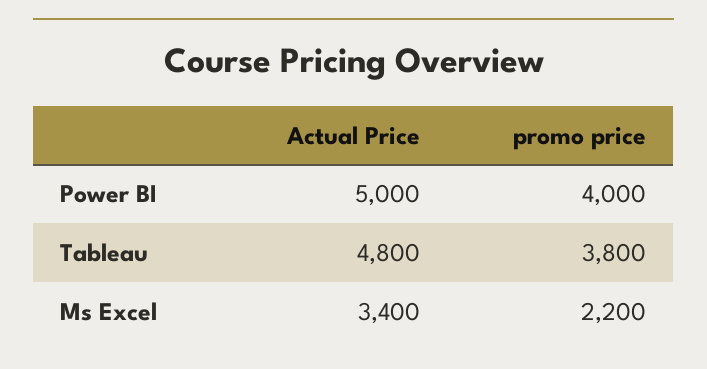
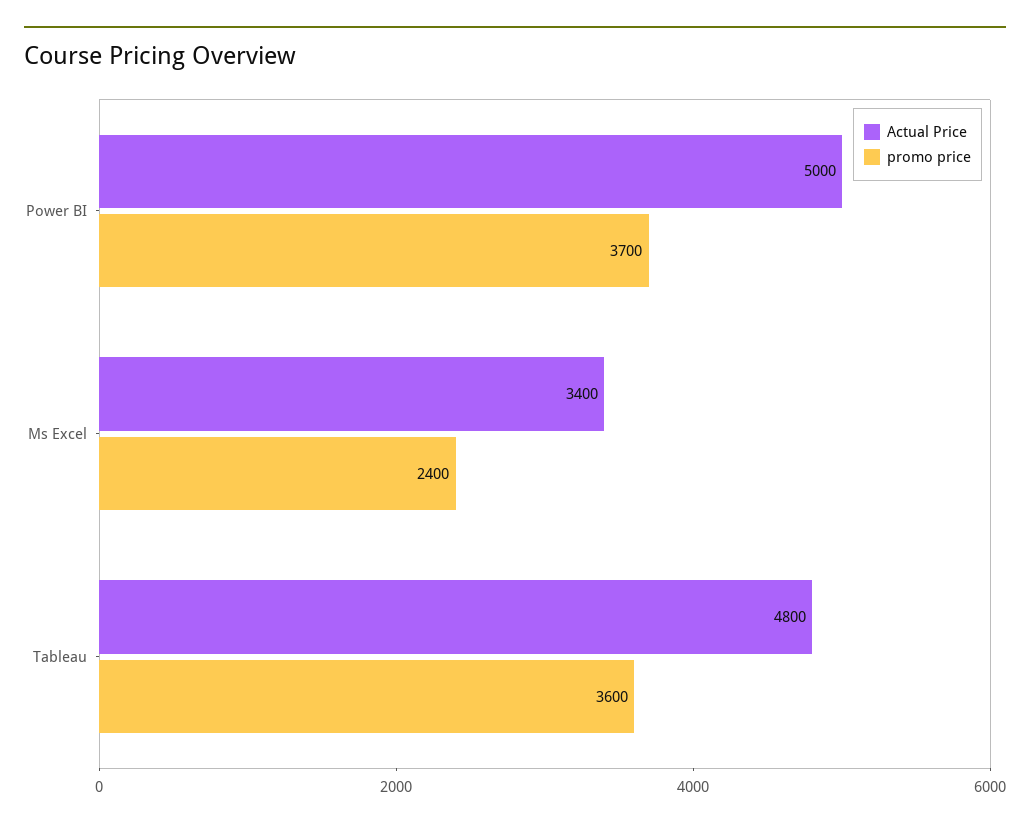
  {
    "Actual Price": {
      "Power BI": 5000,
      "Tableau": 4800,
      "Ms Excel": 3400
    },
    "promo price": {
-     "Power BI": 4000,
+     "Power BI": 3700,
-     "Tableau": 3800,
+     "Tableau": 3600,
-     "Ms Excel": 2200
+     "Ms Excel": 2400
    }
  }

